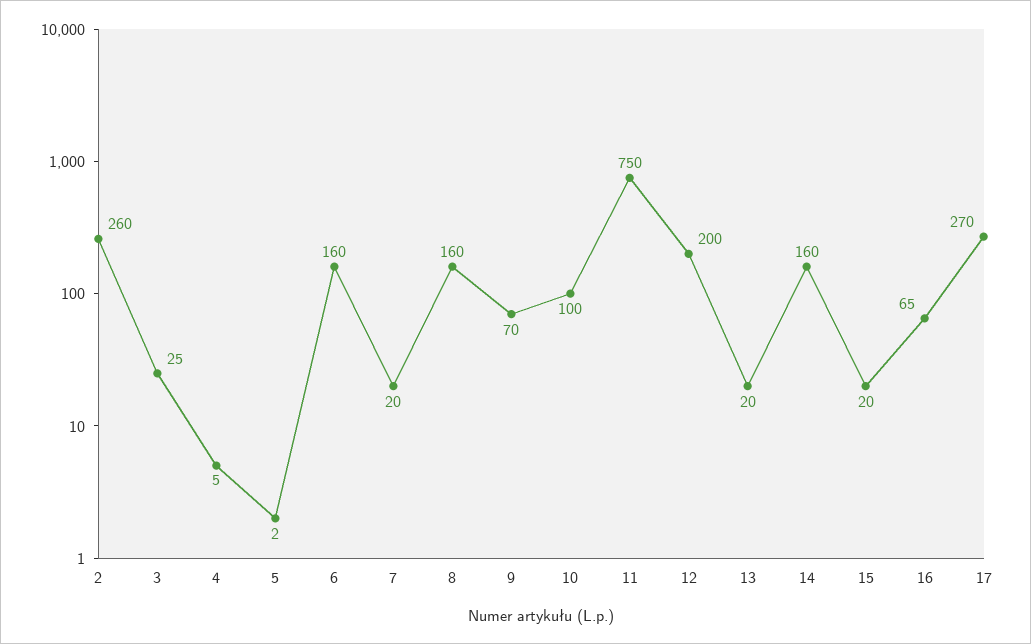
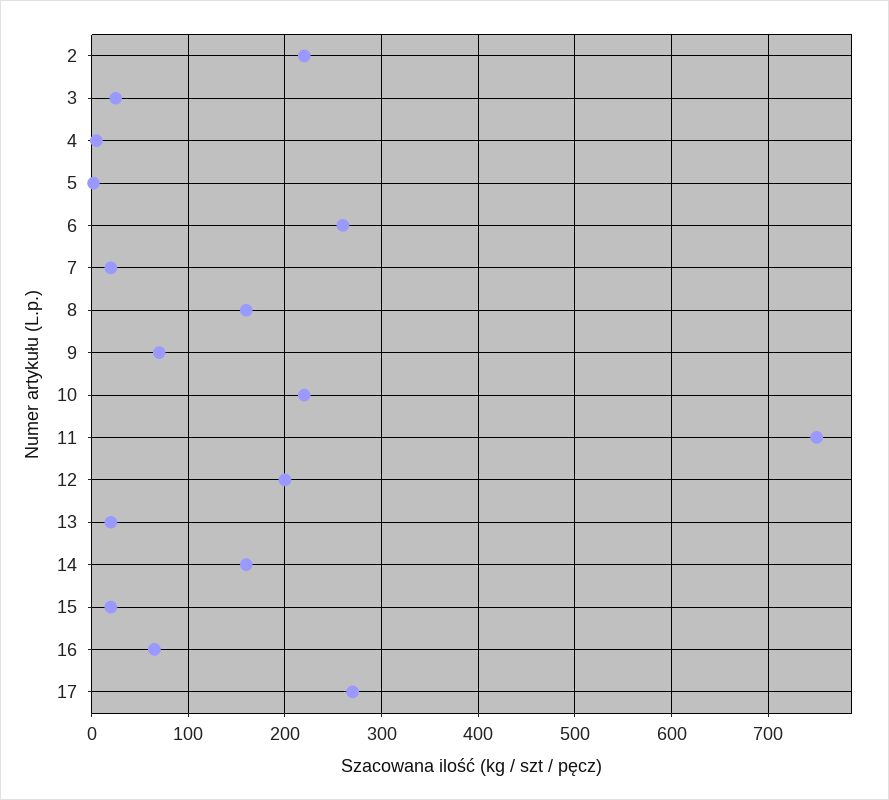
  {
-   "2": 260,
+   "2": 220,
    "3": 25,
    "4": 5,
    "5": 2,
-   "6": 160,
+   "6": 260,
    "7": 20,
    "8": 160,
    "9": 70,
-   "10": 100,
+   "10": 220,
    "11": 750,
    "12": 200,
    "13": 20,
    "14": 160,
    "15": 20,
    "16": 65,
    "17": 270
  }

